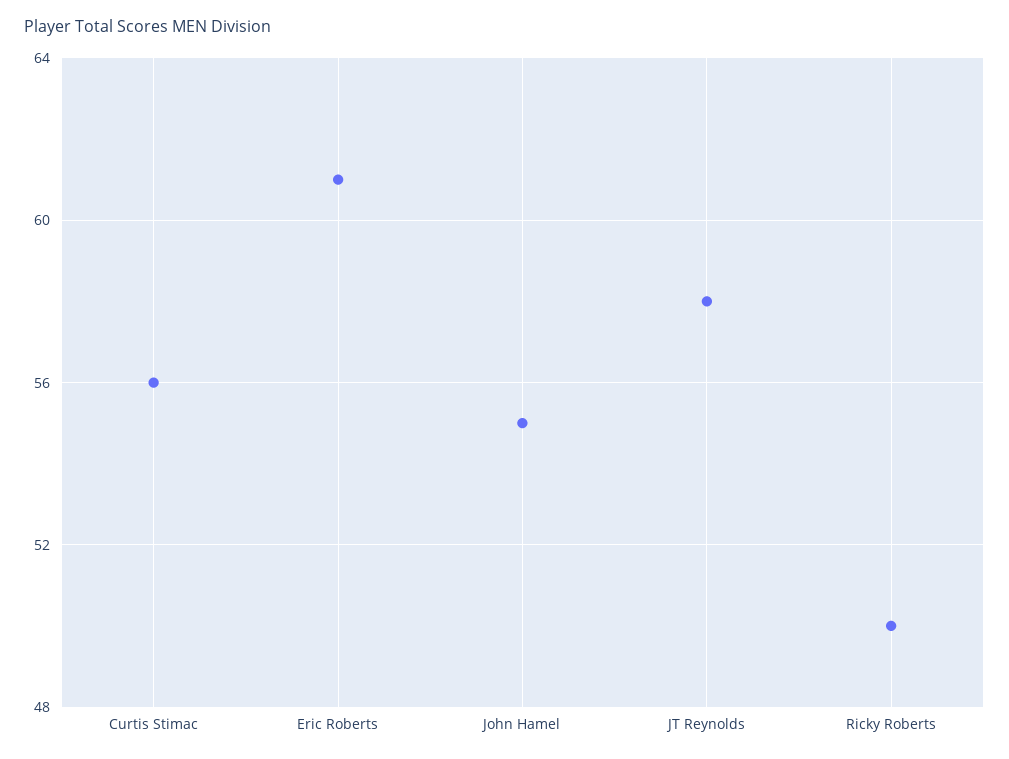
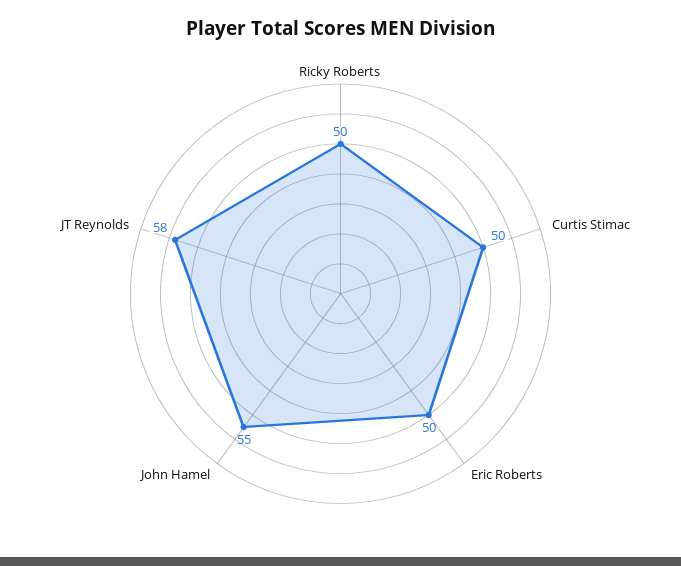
  {
-   "Curtis Stimac": 56,
+   "Curtis Stimac": 50,
-   "Eric Roberts": 61,
+   "Eric Roberts": 50,
    "John Hamel": 55,
    "JT Reynolds": 58,
    "Ricky Roberts": 50
  }

